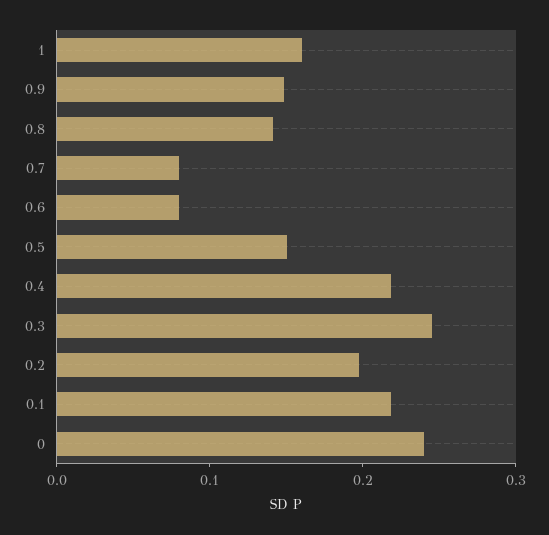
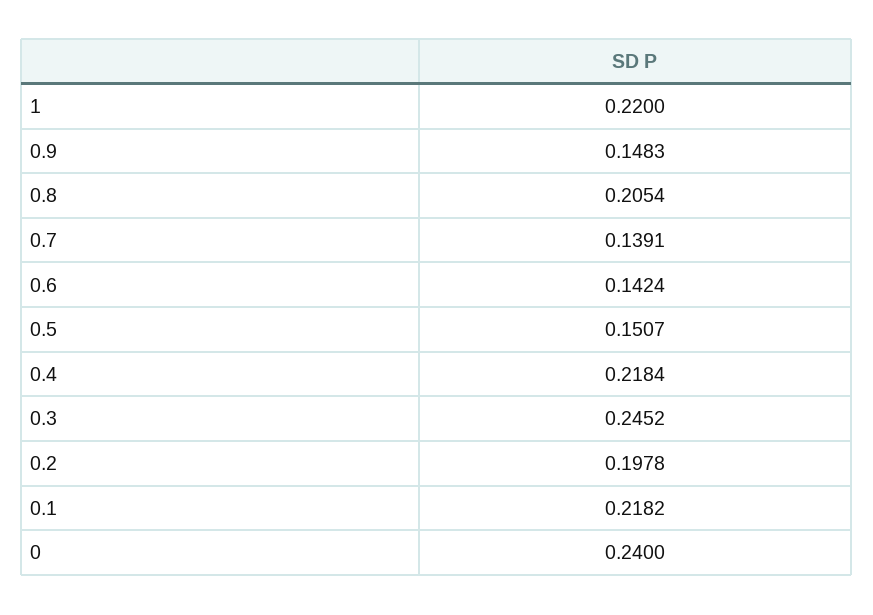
  {
-   "1": 0.16,
+   "1": 0.22,
    "0.9": 0.1483,
-   "0.8": 0.14,
+   "0.8": 0.2054,
-   "0.7": 0.08,
+   "0.7": 0.1391,
-   "0.6": 0.08,
+   "0.6": 0.1424,
    "0.5": 0.1507,
    "0.4": 0.2184,
    "0.3": 0.2452,
    "0.2": 0.1978,
    "0.1": 0.2182,
    "0": 0.24
  }

